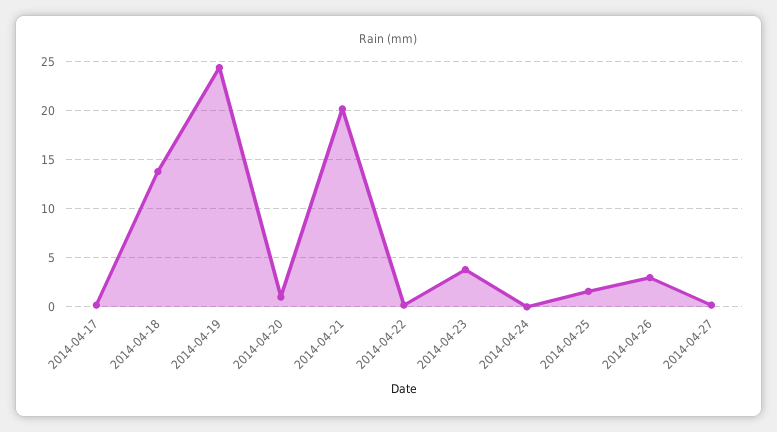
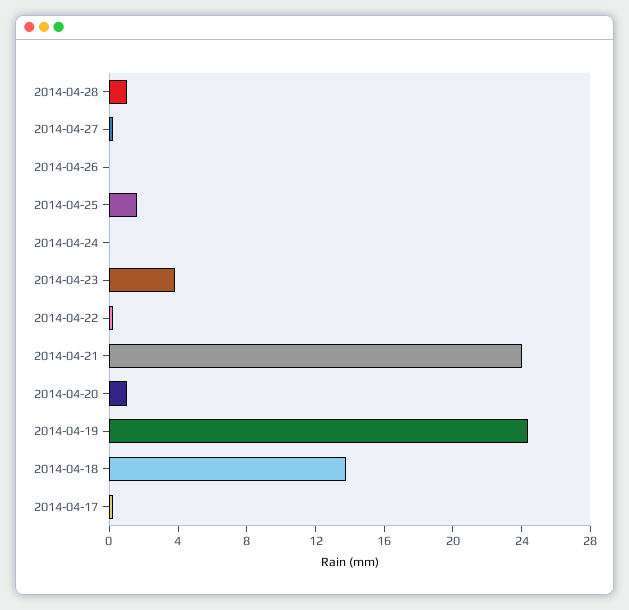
  {
    "2014-04-17": 0,
    "2014-04-18": 14,
    "2014-04-19": 24,
    "2014-04-20": 1,
-   "2014-04-21": 20,
+   "2014-04-21": 24,
    "2014-04-22": 0,
    "2014-04-23": 4,
    "2014-04-24": 0,
    "2014-04-25": 2,
-   "2014-04-26": 3,
+   "2014-04-26": 0,
-   "2014-04-27": 0
+   "2014-04-27": 0,
+   "2014-04-28": 1
  }

